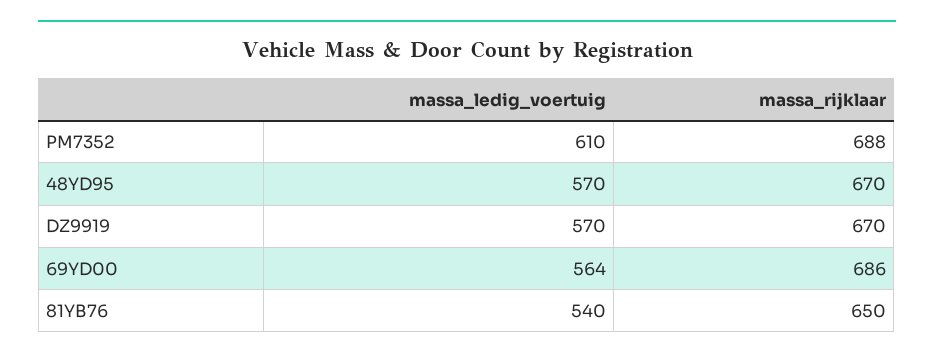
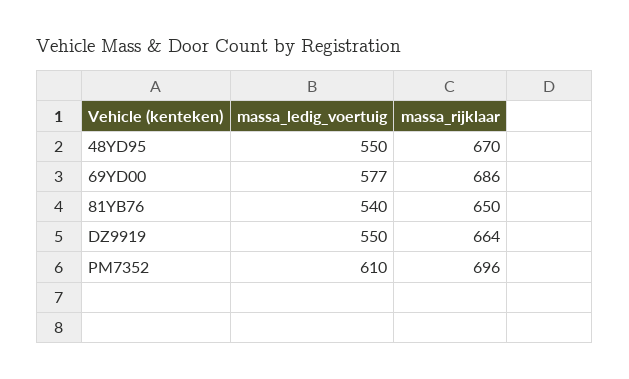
  {
    "massa_ledig_voertuig": {
      "PM7352": 610,
-     "48YD95": 570,
+     "48YD95": 550,
-     "DZ9919": 570,
+     "DZ9919": 550,
-     "69YD00": 564,
+     "69YD00": 577,
      "81YB76": 540
    },
    "massa_rijklaar": {
-     "PM7352": 688,
+     "PM7352": 696,
      "48YD95": 670,
-     "DZ9919": 670,
+     "DZ9919": 664,
      "69YD00": 686,
      "81YB76": 650
    }
  }

